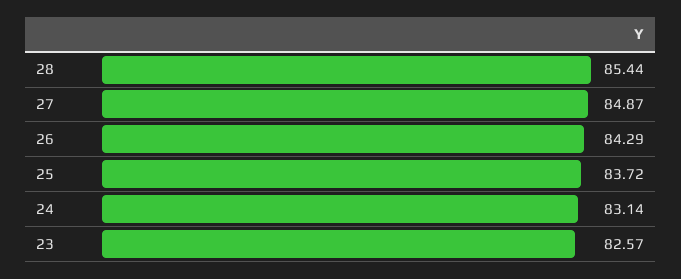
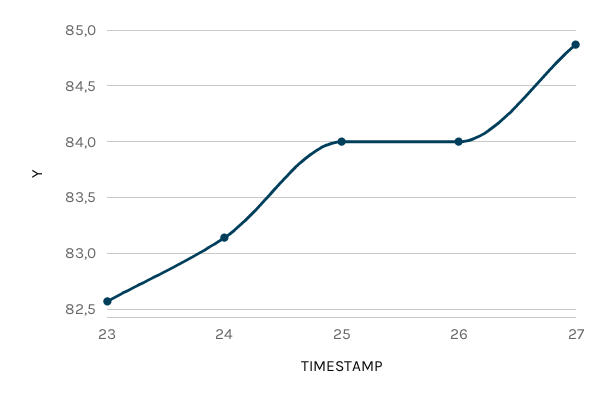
  {
-   "28": 85.44,
    "27": 84.87,
-   "26": 84.29,
+   "26": 84,
-   "25": 83.72,
+   "25": 84,
    "24": 83.14,
    "23": 82.57
  }

